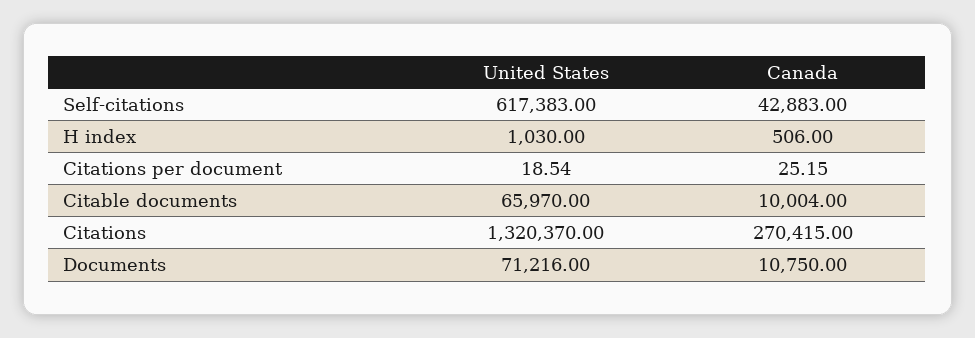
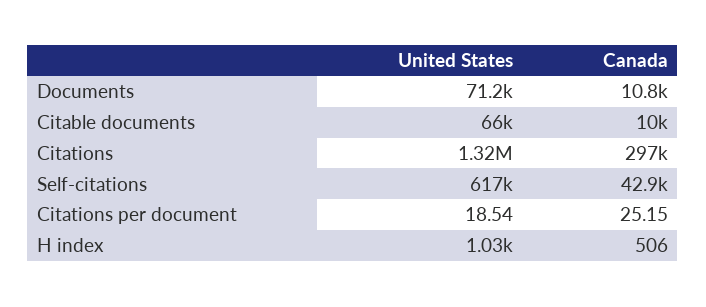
  {
    "United States": {
      "Self-citations": 617383,
      "H index": 1030,
      "Citations per document": 18.54,
      "Citable documents": 65970,
      "Citations": 1320370,
      "Documents": 71216
    },
    "Canada": {
      "Self-citations": 42883,
      "H index": 506,
      "Citations per document": 25.15,
      "Citable documents": 10004,
-     "Citations": 270415,
+     "Citations": 297000,
      "Documents": 10750
    }
  }

